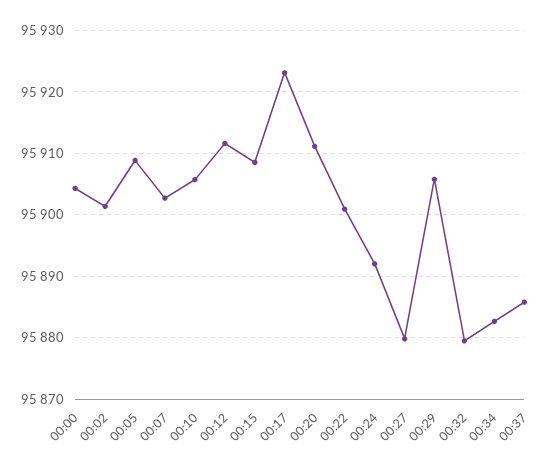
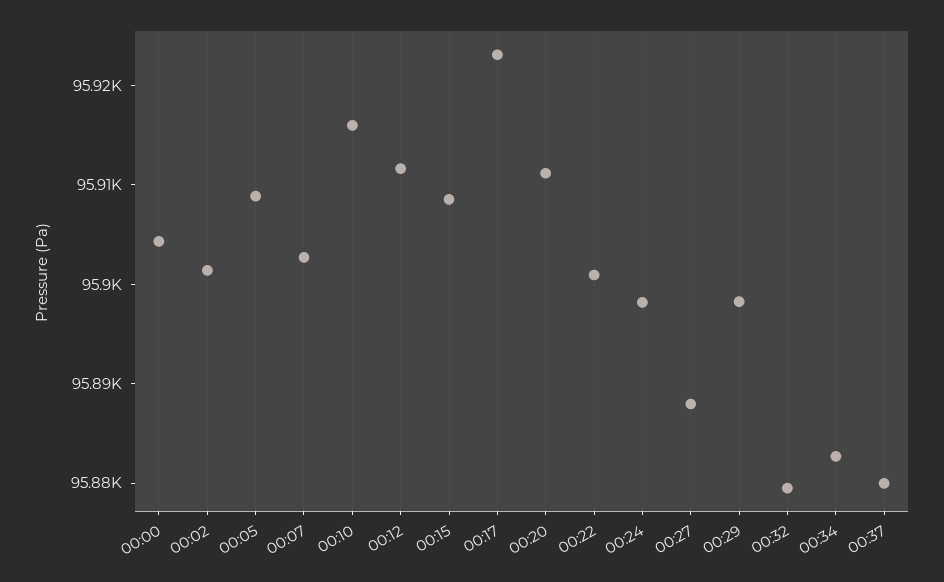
  {
    "00:00": 95904,
    "00:02": 95901,
    "00:05": 95909,
    "00:07": 95903,
-   "00:10": 95906,
+   "00:10": 95916,
    "00:12": 95912,
    "00:15": 95909,
    "00:17": 95923,
    "00:20": 95911,
    "00:22": 95901,
-   "00:24": 95892,
+   "00:24": 95898,
-   "00:27": 95880,
+   "00:27": 95888,
-   "00:29": 95906,
+   "00:29": 95898,
    "00:32": 95880,
    "00:34": 95883,
-   "00:37": 95886
+   "00:37": 95880
  }

